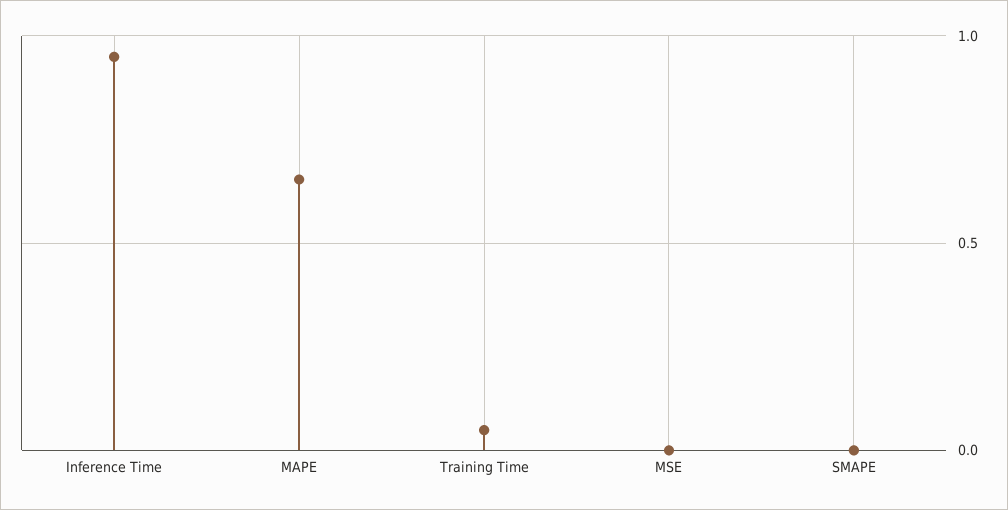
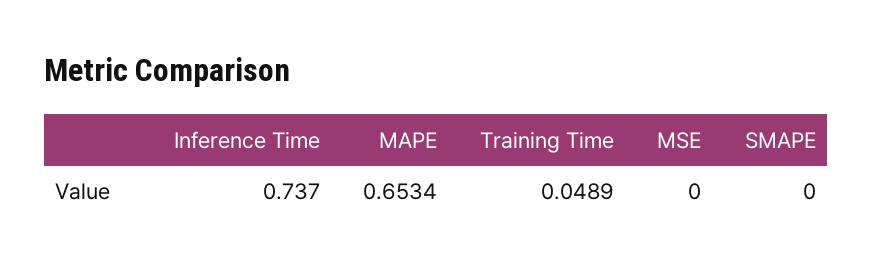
  {
-   "Inference Time": 0.95,
+   "Inference Time": 0.737,
    "MAPE": 0.6534,
    "Training Time": 0.0489,
    "MSE": 0,
    "SMAPE": 0
  }

